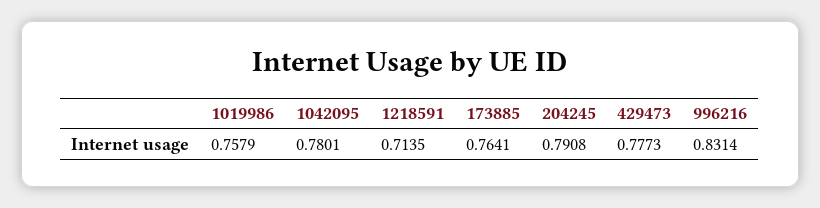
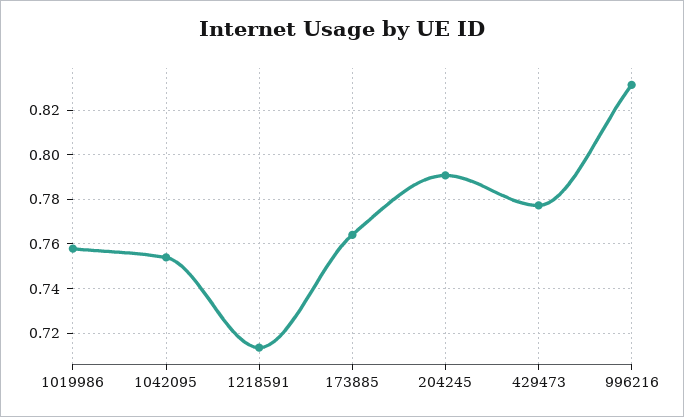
  {
    "1019986": 0.7579,
-   "1042095": 0.7801,
+   "1042095": 0.755,
    "1218591": 0.7135,
    "173885": 0.7641,
    "204245": 0.7908,
    "429473": 0.7773,
    "996216": 0.8314
  }

